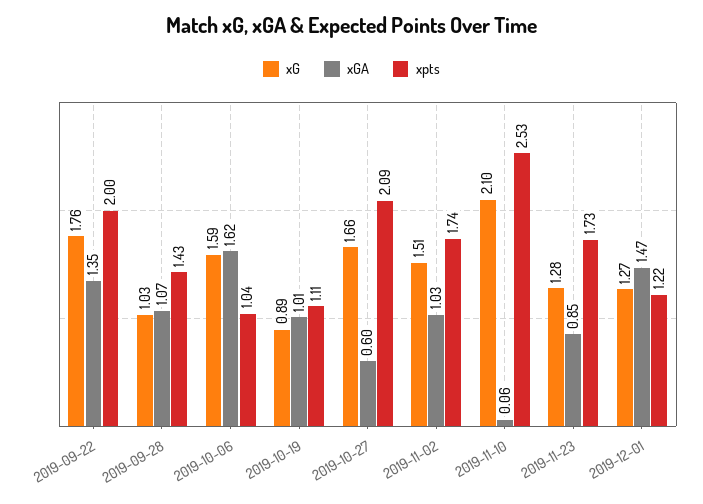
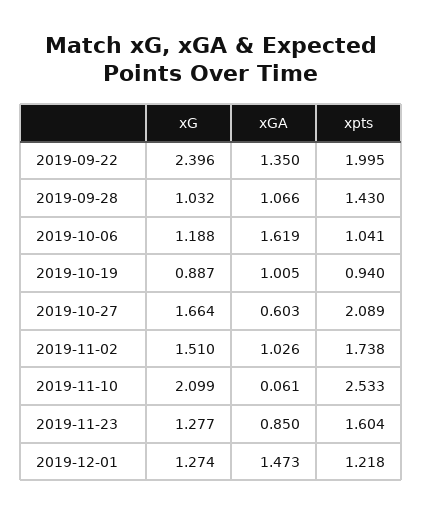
  {
    "xG": {
-     "2019-09-22": 1.76,
+     "2019-09-22": 2.396,
      "2019-09-28": 1.032,
-     "2019-10-06": 1.59,
+     "2019-10-06": 1.188,
      "2019-10-19": 0.887,
      "2019-10-27": 1.664,
      "2019-11-02": 1.51,
      "2019-11-10": 2.099,
      "2019-11-23": 1.277,
      "2019-12-01": 1.274
    },
    "xGA": {
      "2019-09-22": 1.35,
      "2019-09-28": 1.066,
      "2019-10-06": 1.619,
      "2019-10-19": 1.005,
      "2019-10-27": 0.603,
      "2019-11-02": 1.026,
      "2019-11-10": 0.061,
      "2019-11-23": 0.85,
      "2019-12-01": 1.473
    },
    "xpts": {
      "2019-09-22": 1.995,
      "2019-09-28": 1.43,
      "2019-10-06": 1.041,
-     "2019-10-19": 1.11,
+     "2019-10-19": 0.94,
      "2019-10-27": 2.089,
      "2019-11-02": 1.738,
      "2019-11-10": 2.533,
-     "2019-11-23": 1.73,
+     "2019-11-23": 1.604,
      "2019-12-01": 1.218
    }
  }

